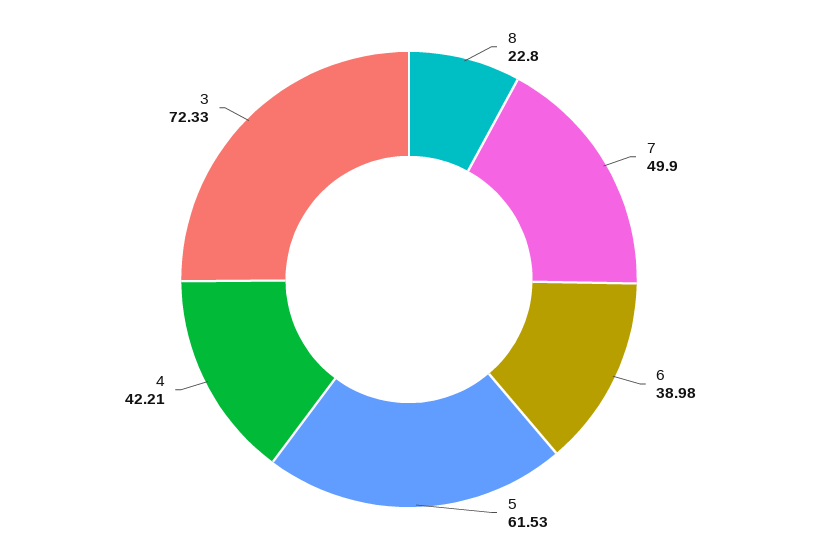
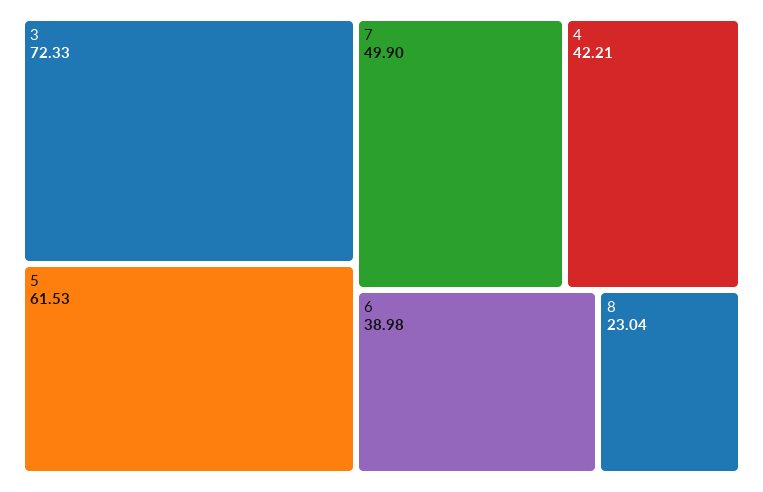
  {
-   "8": 22.8,
+   "8": 23.04,
    "7": 49.9,
    "6": 38.98,
    "5": 61.53,
    "4": 42.21,
    "3": 72.33
  }

